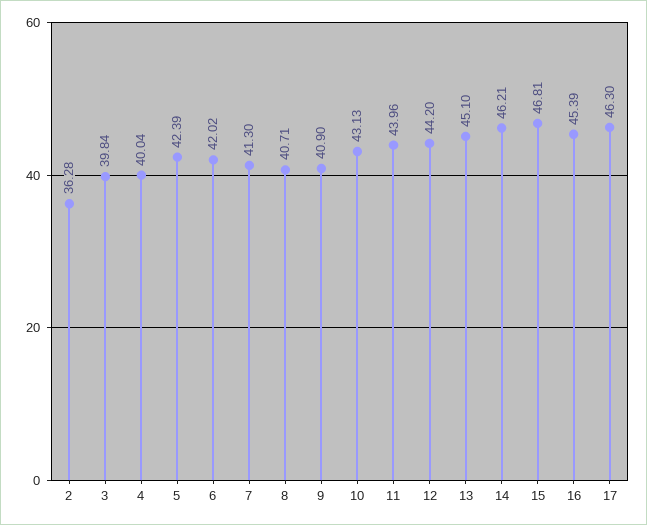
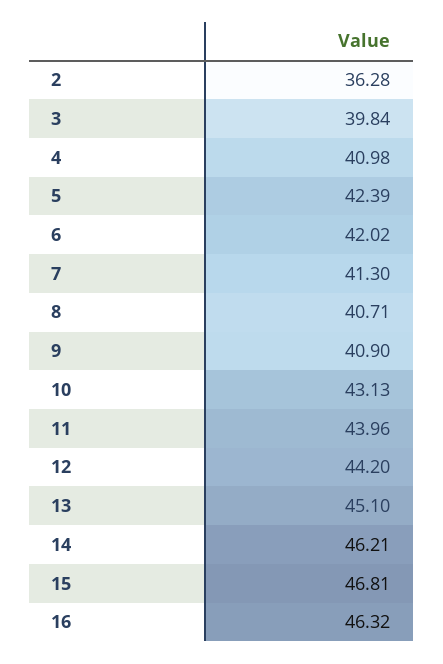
  {
    "2": 36.28,
    "3": 39.84,
-   "4": 40.04,
+   "4": 40.98,
    "5": 42.39,
    "6": 42.02,
    "7": 41.3,
    "8": 40.71,
    "9": 40.9,
    "10": 43.13,
    "11": 43.96,
    "12": 44.2,
    "13": 45.1,
    "14": 46.21,
    "15": 46.81,
-   "16": 45.39,
+   "16": 46.32
-   "17": 46.3
  }

